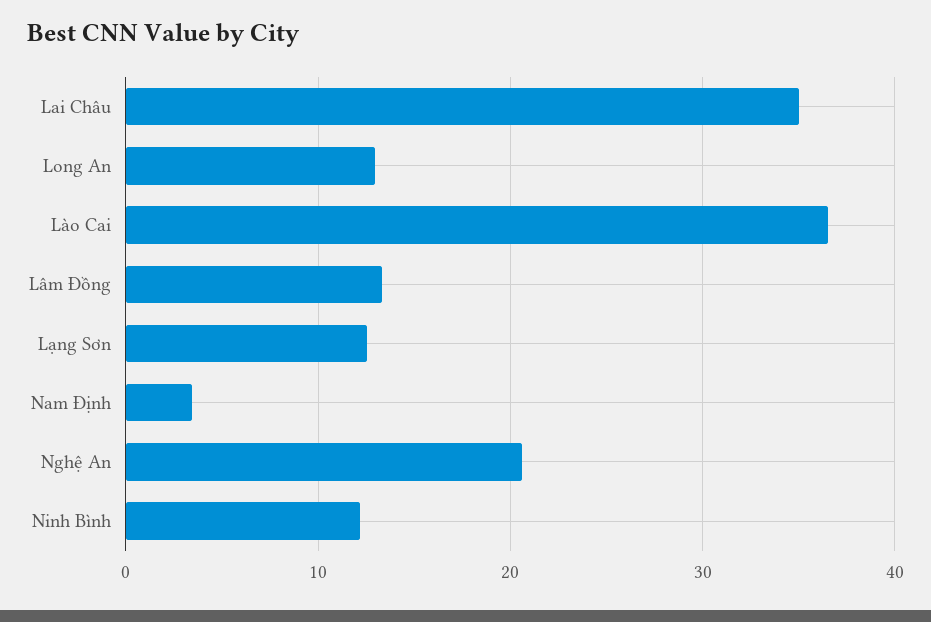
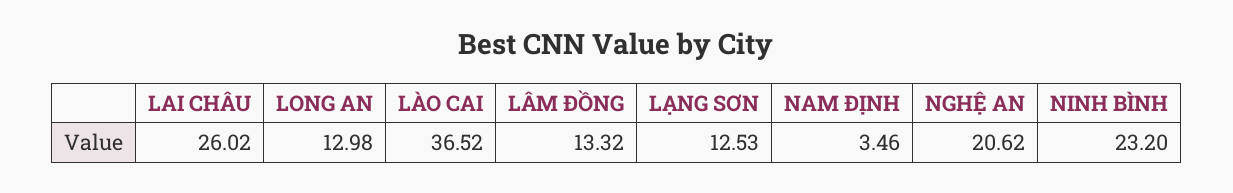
  {
-   "Lai Châu": 35,
+   "Lai Châu": 26.02,
    "Long An": 12.98,
    "Lào Cai": 36.52,
    "Lâm Đồng": 13.32,
    "Lạng Sơn": 12.53,
    "Nam Định": 3.46,
    "Nghệ An": 20.62,
-   "Ninh Bình": 12
+   "Ninh Bình": 23.2
  }

